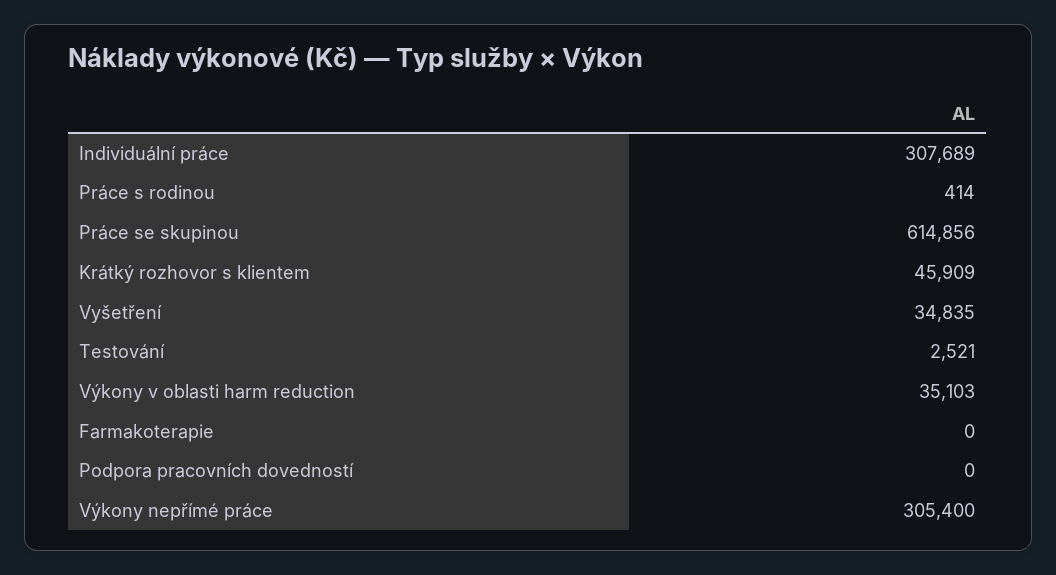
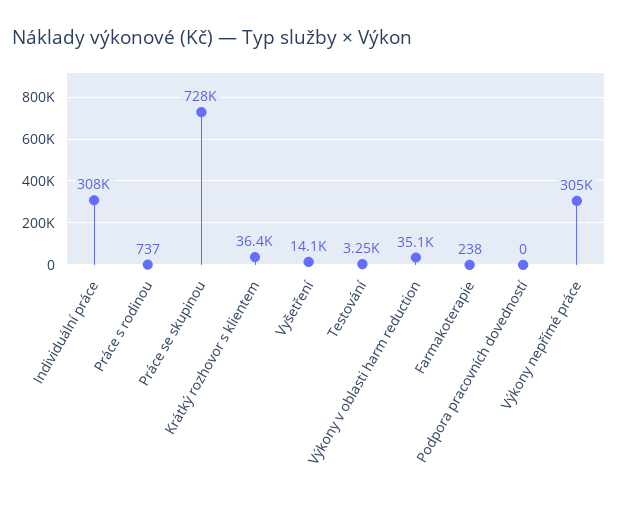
  {
    "Individuální práce": 307689,
-   "Práce s rodinou": 414,
+   "Práce s rodinou": 737,
-   "Práce se skupinou": 614856,
+   "Práce se skupinou": 728000,
-   "Krátký rozhovor s klientem": 45909,
+   "Krátký rozhovor s klientem": 36400,
-   "Vyšetření": 34835,
+   "Vyšetření": 14100,
-   "Testování": 2521,
+   "Testování": 3250,
    "Výkony v oblasti harm reduction": 35103,
-   "Farmakoterapie": 0,
+   "Farmakoterapie": 238,
    "Podpora pracovních dovedností": 0,
    "Výkony nepřímé práce": 305400
  }

